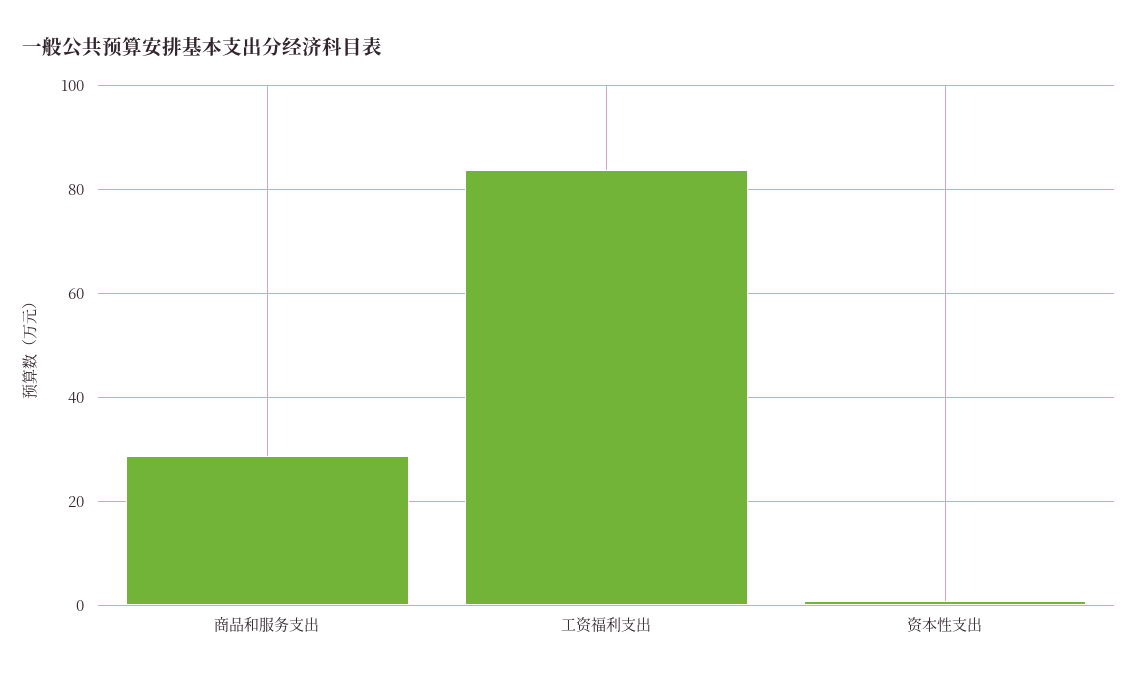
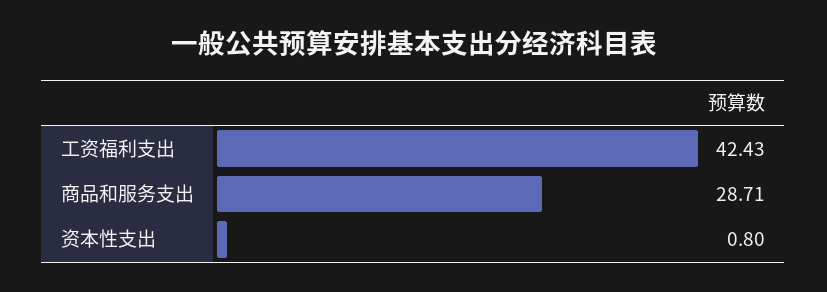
  {
    "商品和服务支出": 28.71,
-   "工资福利支出": 84,
+   "工资福利支出": 42.43,
    "资本性支出": 0.8
  }

